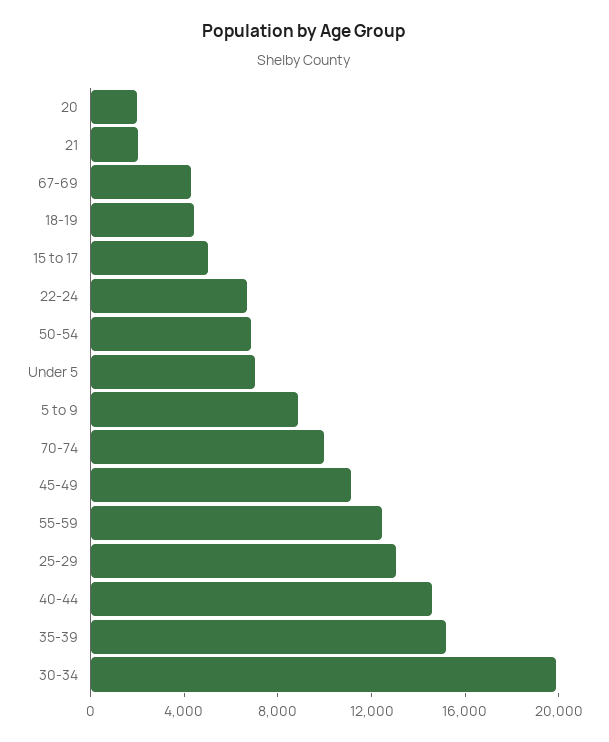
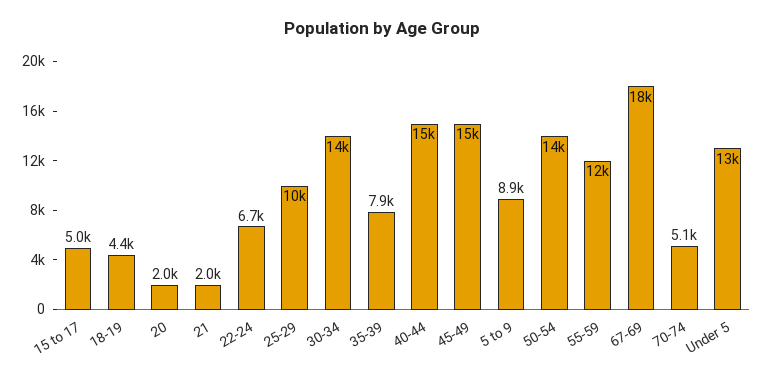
  {
    "20": 2000,
    "21": 2000,
-   "67-69": 4000,
+   "67-69": 18000,
    "18-19": 4400,
    "15 to 17": 5000,
    "22-24": 6700,
-   "50-54": 7000,
+   "50-54": 14000,
-   "Under 5": 7000,
+   "Under 5": 13000,
    "5 to 9": 8900,
-   "70-74": 10000,
+   "70-74": 5100,
-   "45-49": 11000,
+   "45-49": 15000,
    "55-59": 12000,
-   "25-29": 13000,
+   "25-29": 10000,
    "40-44": 15000,
-   "35-39": 15000,
+   "35-39": 7900,
-   "30-34": 20000
+   "30-34": 14000
  }

